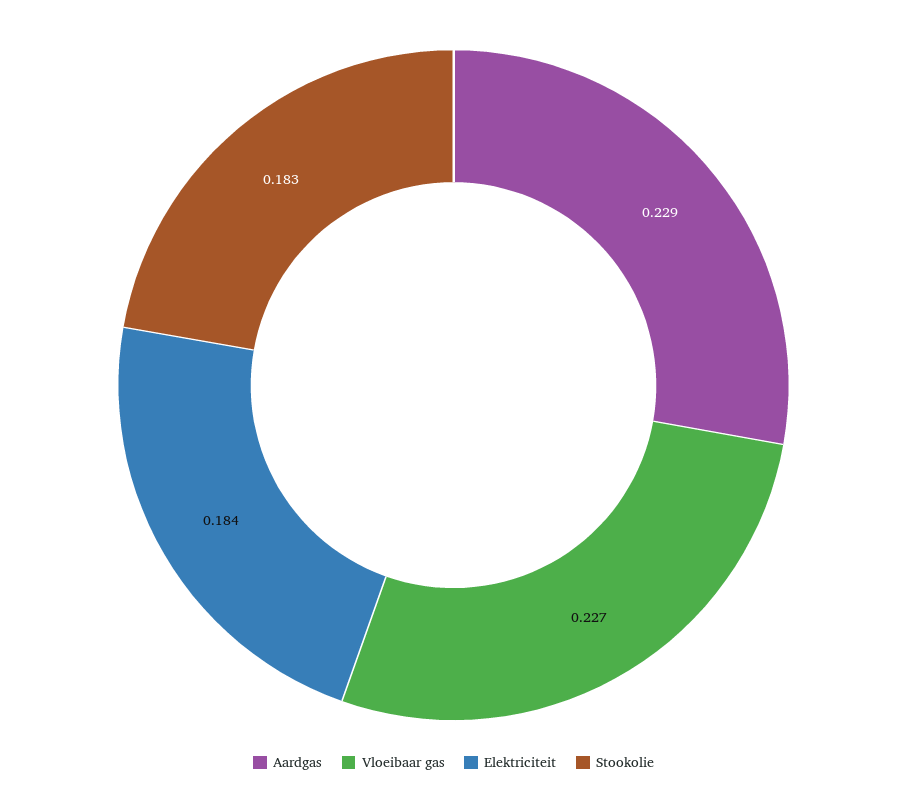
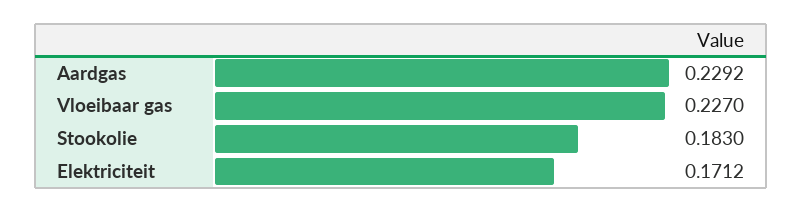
  {
    "Aardgas": 0.2292,
    "Vloeibaar gas": 0.227,
-   "Elektriciteit": 0.184,
+   "Elektriciteit": 0.1712,
    "Stookolie": 0.183
  }

